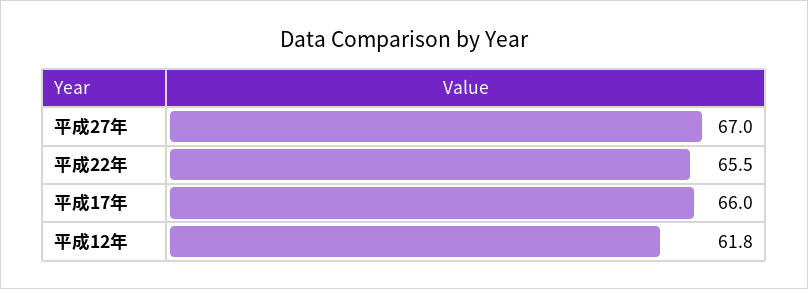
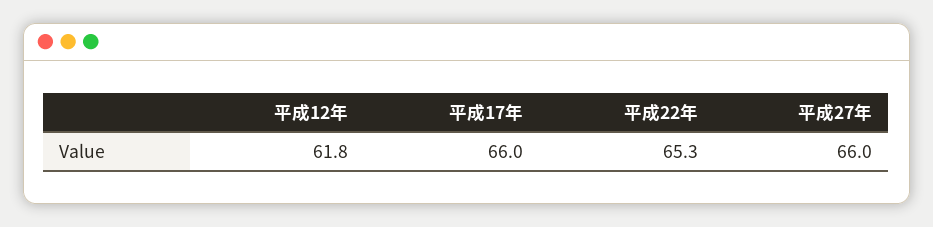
  {
-   "平成27年": 67,
+   "平成27年": 66,
-   "平成22年": 65.5,
+   "平成22年": 65.3,
    "平成17年": 66,
    "平成12年": 61.8
  }

